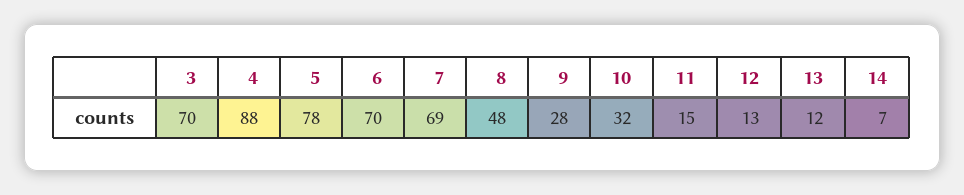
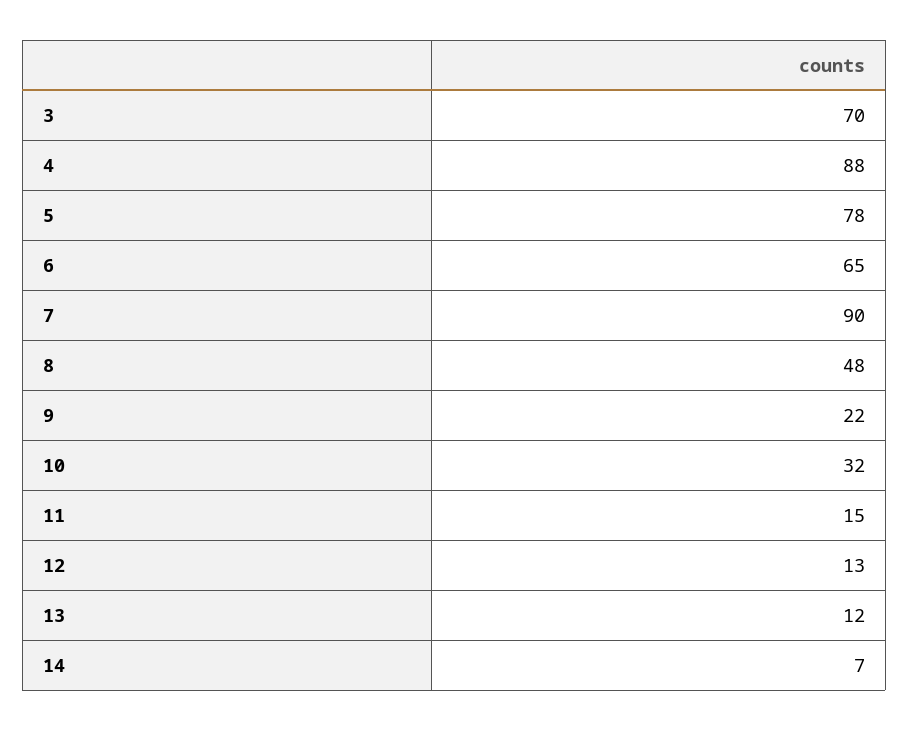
  {
    "3": 70,
    "4": 88,
    "5": 78,
-   "6": 70,
+   "6": 65,
-   "7": 69,
+   "7": 90,
    "8": 48,
-   "9": 28,
+   "9": 22,
    "10": 32,
    "11": 15,
    "12": 13,
    "13": 12,
    "14": 7
  }

